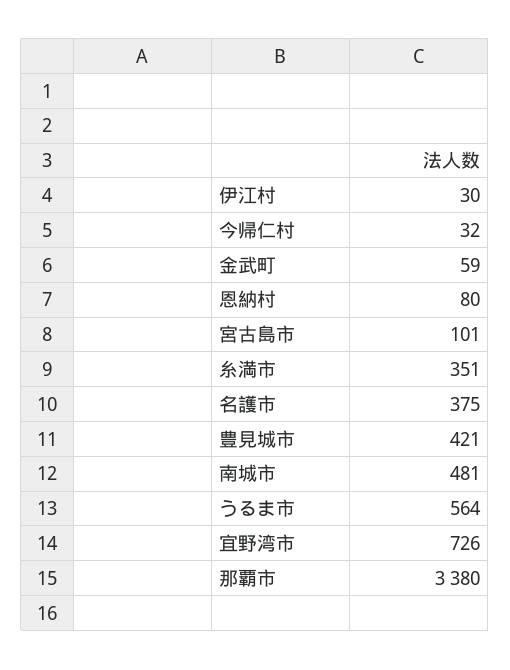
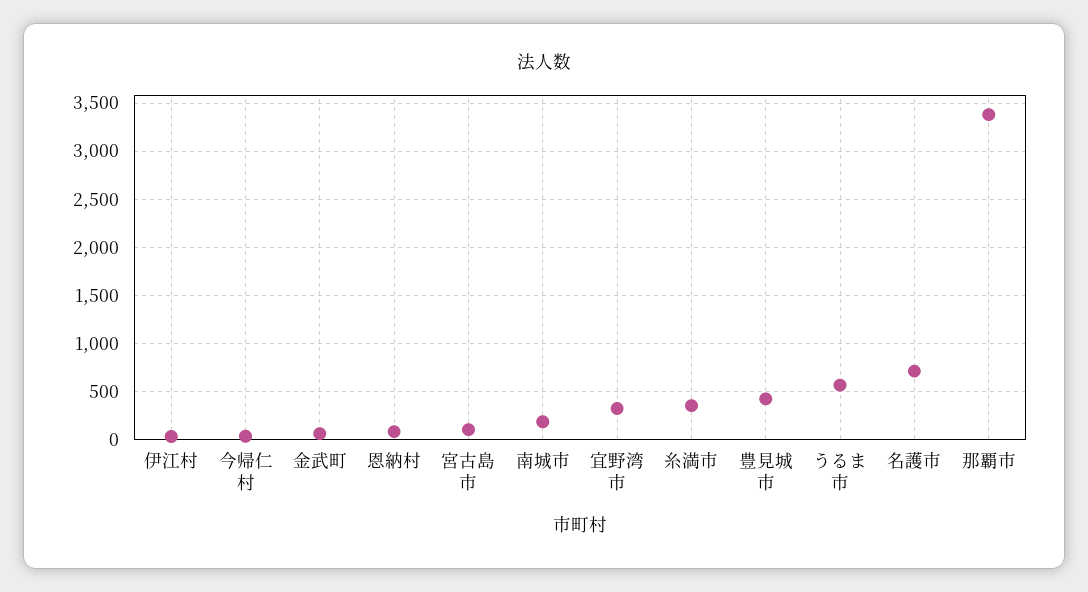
  {
    "伊江村": 30,
    "今帰仁村": 32,
    "金武町": 59,
    "恩納村": 80,
    "宮古島市": 101,
    "糸満市": 351,
-   "名護市": 375,
+   "名護市": 700,
    "豊見城市": 421,
-   "南城市": 481,
+   "南城市": 200,
    "うるま市": 564,
-   "宜野湾市": 726,
+   "宜野湾市": 300,
    "那覇市": 3380
  }

